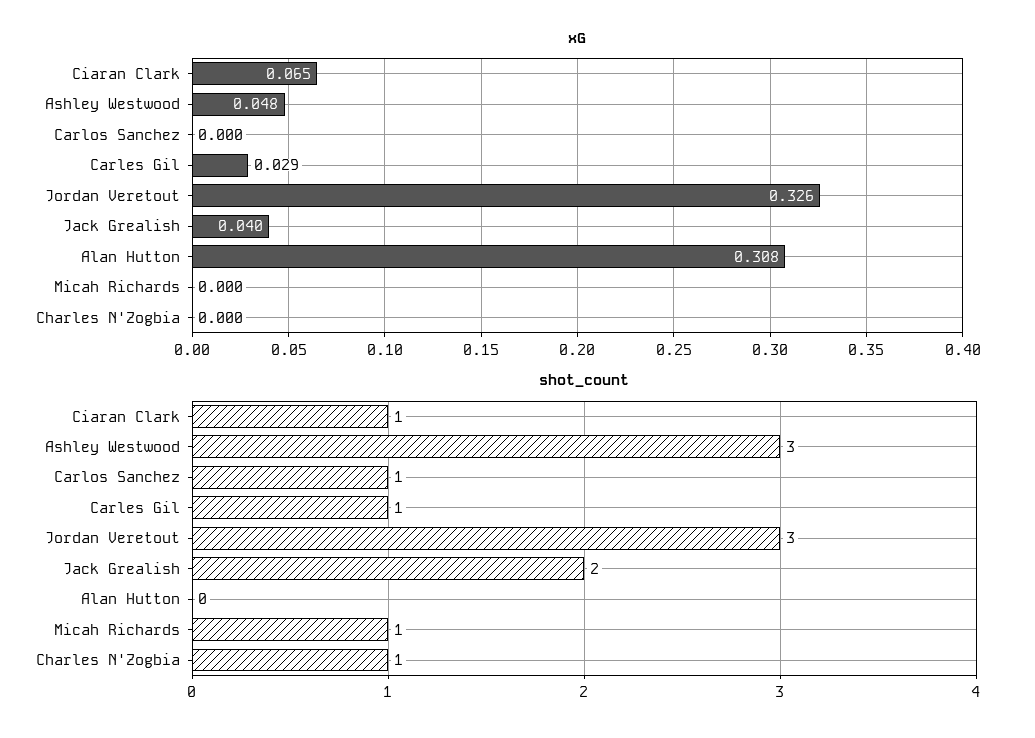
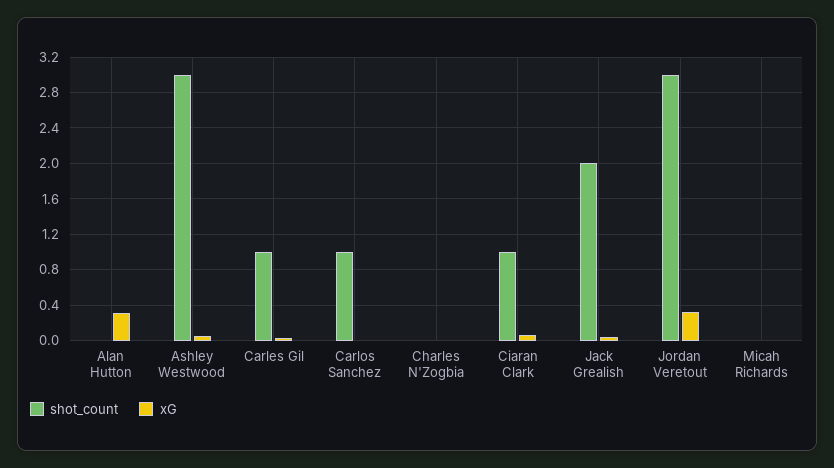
  {
    "xG": {
      "Ciaran Clark": 0.065,
      "Ashley Westwood": 0.048,
      "Carlos Sanchez": 0,
      "Carles Gil": 0.029,
      "Jordan Veretout": 0.326,
      "Jack Grealish": 0.04,
      "Alan Hutton": 0.308,
      "Micah Richards": 0,
      "Charles N'Zogbia": 0
    },
    "shot_count": {
      "Ciaran Clark": 1,
      "Ashley Westwood": 3,
      "Carlos Sanchez": 1,
      "Carles Gil": 1,
      "Jordan Veretout": 3,
      "Jack Grealish": 2,
      "Alan Hutton": 0,
-     "Micah Richards": 1,
+     "Micah Richards": 0,
-     "Charles N'Zogbia": 1
+     "Charles N'Zogbia": 0
    }
  }

